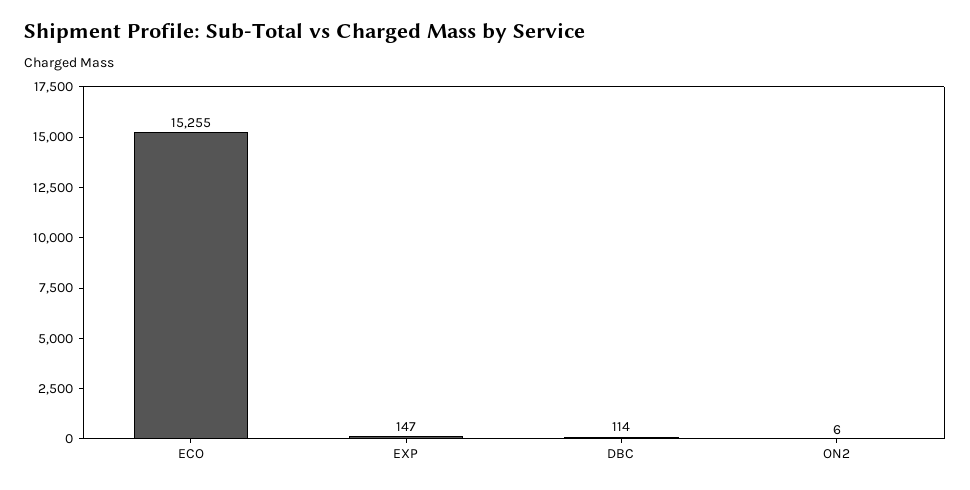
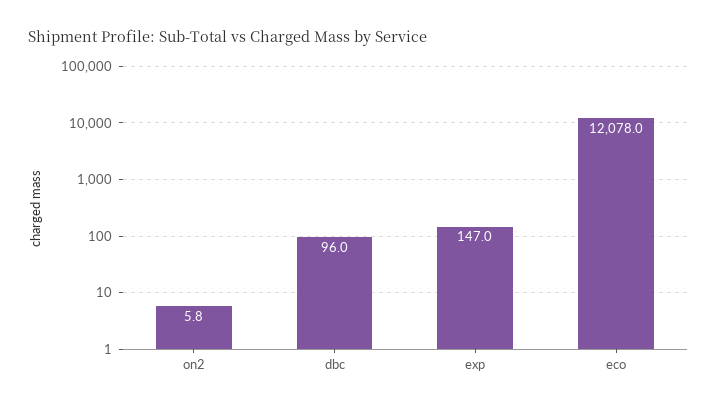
  {
-   "ECO": 15255,
+   "ECO": 12078,
    "EXP": 147,
-   "DBC": 114,
+   "DBC": 96,
    "ON2": 5.8
  }

